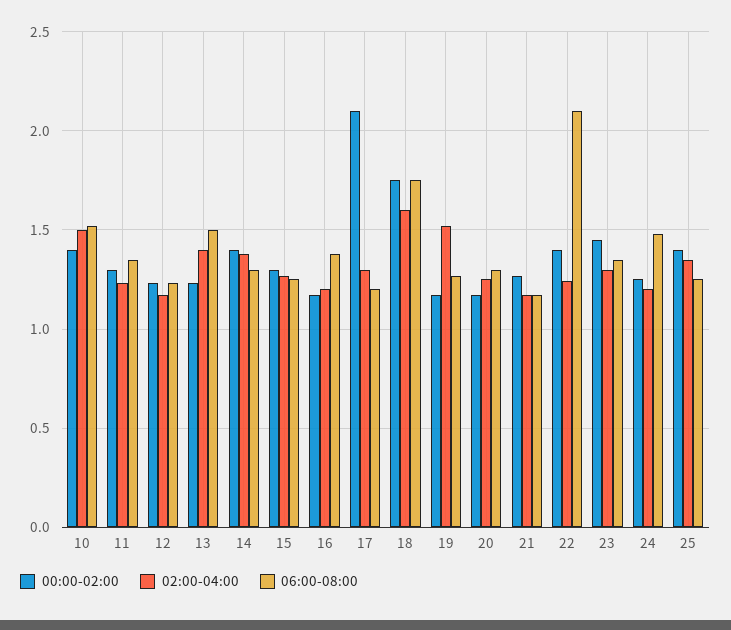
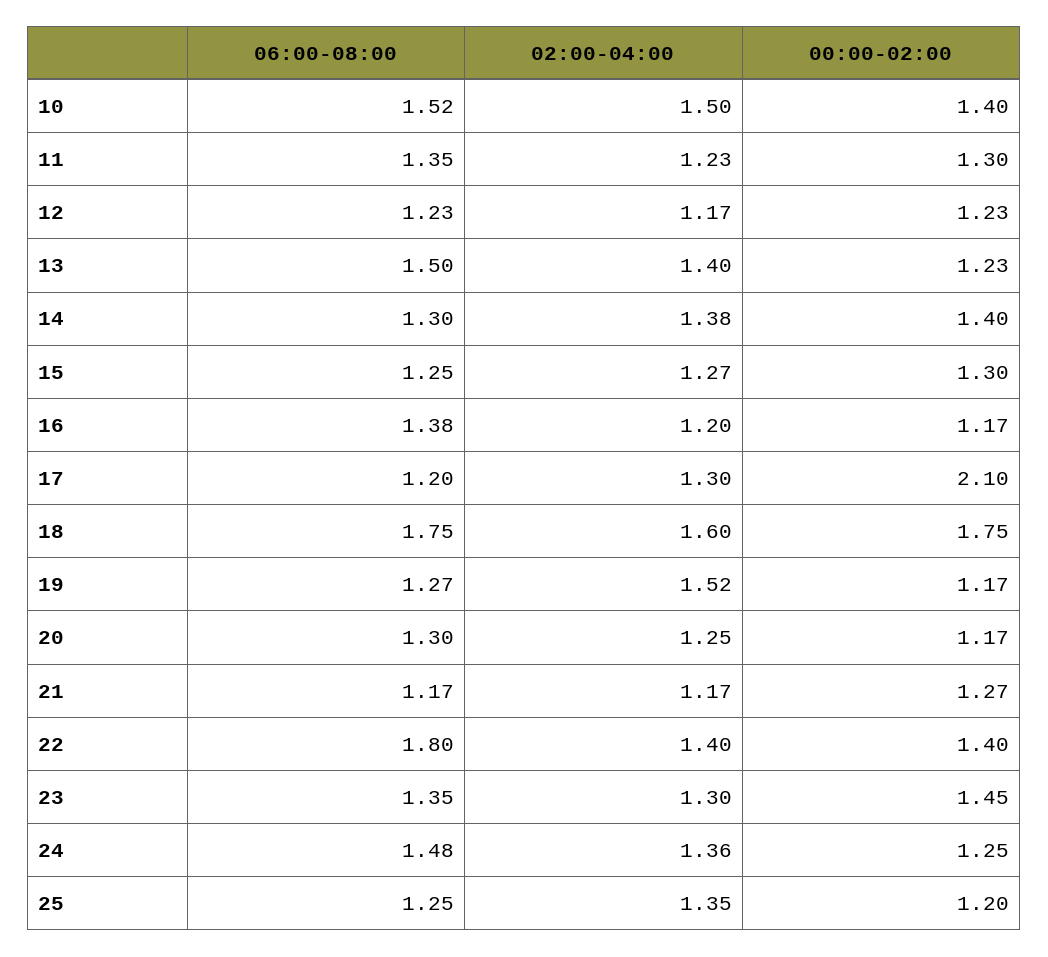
  {
    "00:00-02:00": {
      "10": 1.4,
      "11": 1.3,
      "12": 1.23,
      "13": 1.23,
      "14": 1.4,
      "15": 1.3,
      "16": 1.17,
      "17": 2.1,
      "18": 1.75,
      "19": 1.17,
      "20": 1.17,
      "21": 1.27,
      "22": 1.4,
      "23": 1.45,
      "24": 1.25,
-     "25": 1.4
+     "25": 1.2
    },
    "02:00-04:00": {
      "10": 1.5,
      "11": 1.23,
      "12": 1.17,
      "13": 1.4,
      "14": 1.38,
      "15": 1.27,
      "16": 1.2,
      "17": 1.3,
      "18": 1.6,
      "19": 1.52,
      "20": 1.25,
      "21": 1.17,
-     "22": 1.25,
+     "22": 1.4,
      "23": 1.3,
-     "24": 1.2,
+     "24": 1.36,
      "25": 1.35
    },
    "06:00-08:00": {
      "10": 1.52,
      "11": 1.35,
      "12": 1.23,
      "13": 1.5,
      "14": 1.3,
      "15": 1.25,
      "16": 1.38,
      "17": 1.2,
      "18": 1.75,
      "19": 1.27,
      "20": 1.3,
      "21": 1.17,
-     "22": 2.1,
+     "22": 1.8,
      "23": 1.35,
      "24": 1.48,
      "25": 1.25
    }
  }

